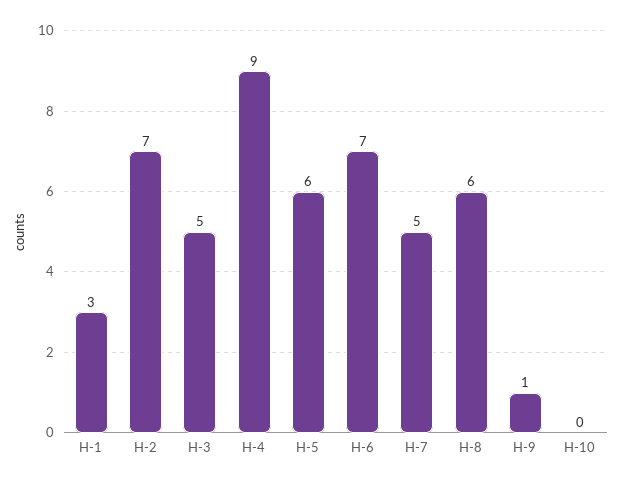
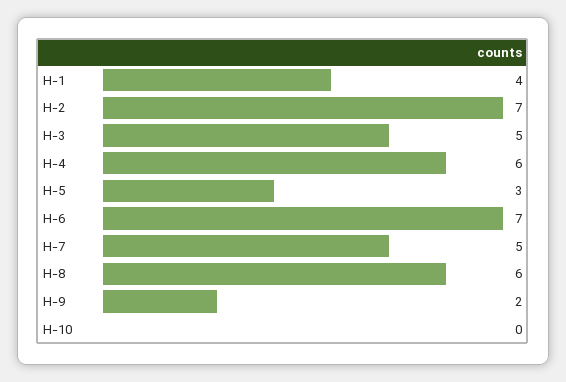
  {
-   "H-1": 3,
+   "H-1": 4,
    "H-2": 7,
    "H-3": 5,
-   "H-4": 9,
+   "H-4": 6,
-   "H-5": 6,
+   "H-5": 3,
    "H-6": 7,
    "H-7": 5,
    "H-8": 6,
-   "H-9": 1,
+   "H-9": 2,
    "H-10": 0
  }

